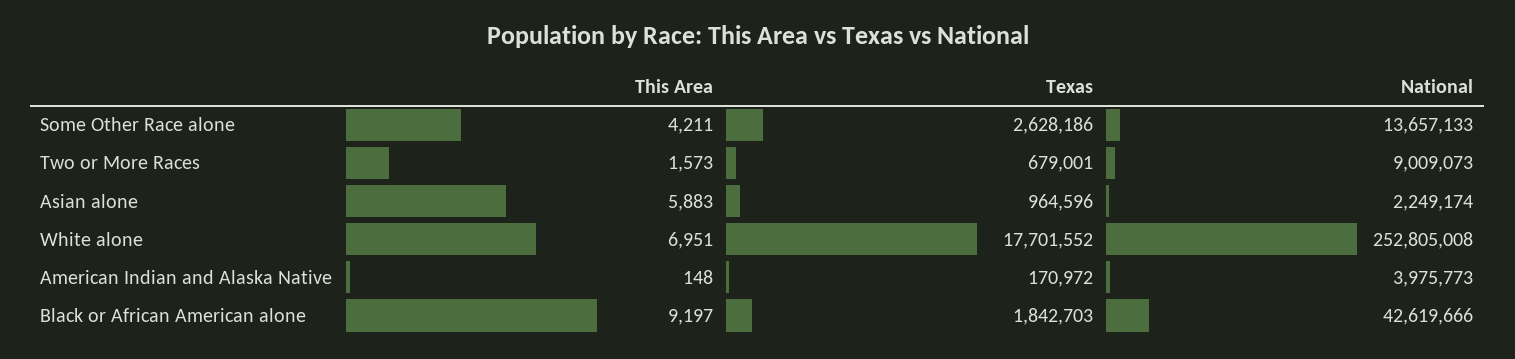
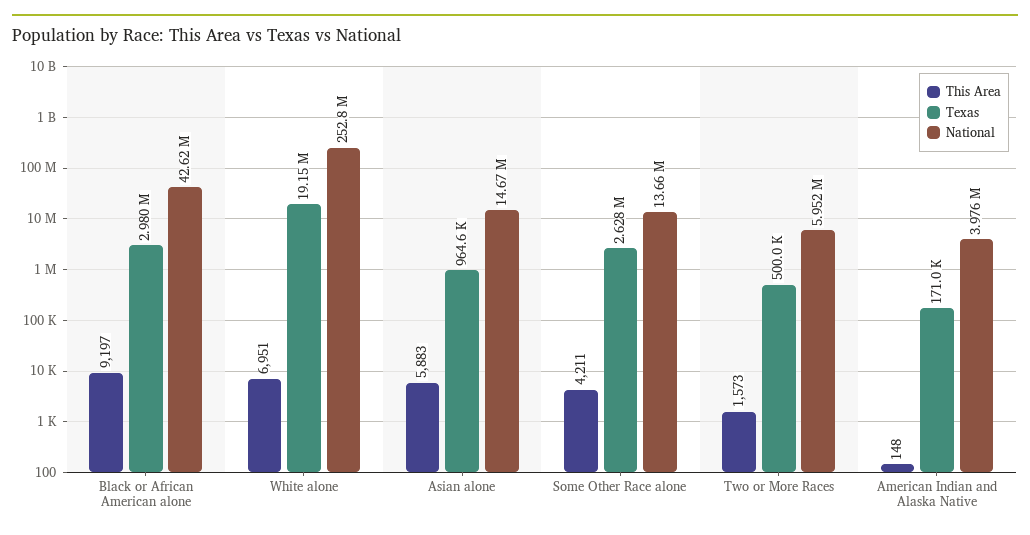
  {
    "This Area": {
      "Some Other Race alone": 4211,
      "Two or More Races": 1573,
      "Asian alone": 5883,
      "White alone": 6951,
      "American Indian and Alaska Native": 148,
      "Black or African American alone": 9197
    },
    "Texas": {
      "Some Other Race alone": 2628186,
-     "Two or More Races": 679001,
+     "Two or More Races": 500000,
      "Asian alone": 964596,
-     "White alone": 17701552,
+     "White alone": 19150000,
      "American Indian and Alaska Native": 170972,
-     "Black or African American alone": 1842703
+     "Black or African American alone": 2980000
    },
    "National": {
      "Some Other Race alone": 13657133,
-     "Two or More Races": 9009073,
+     "Two or More Races": 5952000,
-     "Asian alone": 2249174,
+     "Asian alone": 14670000,
      "White alone": 252805008,
      "American Indian and Alaska Native": 3975773,
      "Black or African American alone": 42619666
    }
  }

